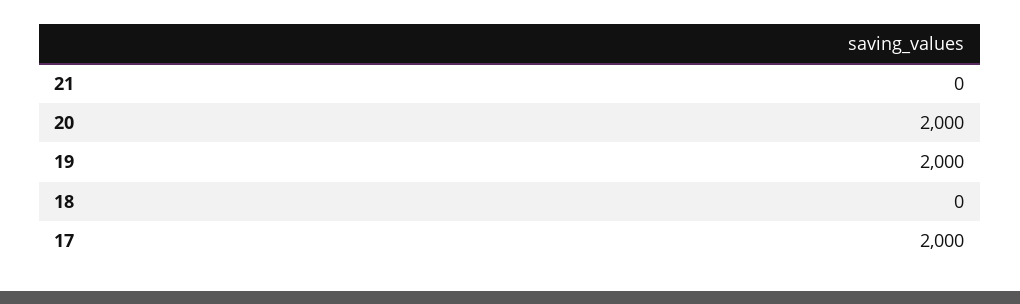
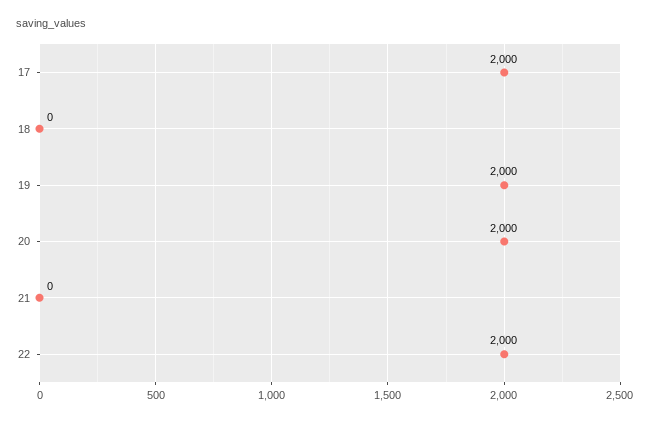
  {
    "21": 0,
    "20": 2000,
    "19": 2000,
    "18": 0,
-   "17": 2000
+   "17": 2000,
+   "22": 2000
  }

